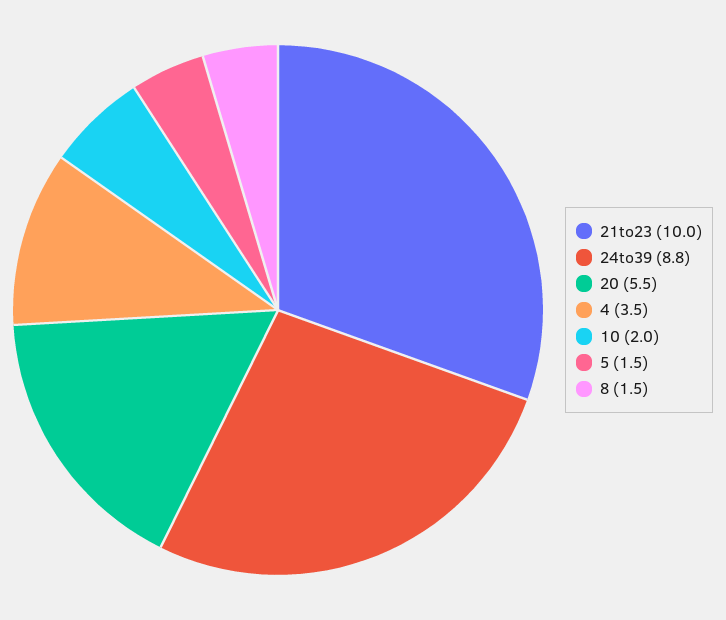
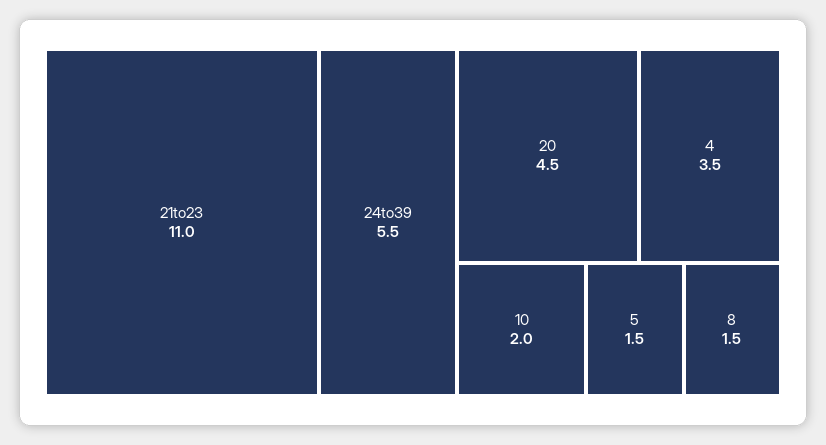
  {
-   "21to23": 10,
+   "21to23": 11,
-   "24to39": 8.8,
+   "24to39": 5.5,
-   "20": 5.5,
+   "20": 4.5,
    "4": 3.5,
    "10": 2,
    "5": 1.5,
    "8": 1.5
  }

